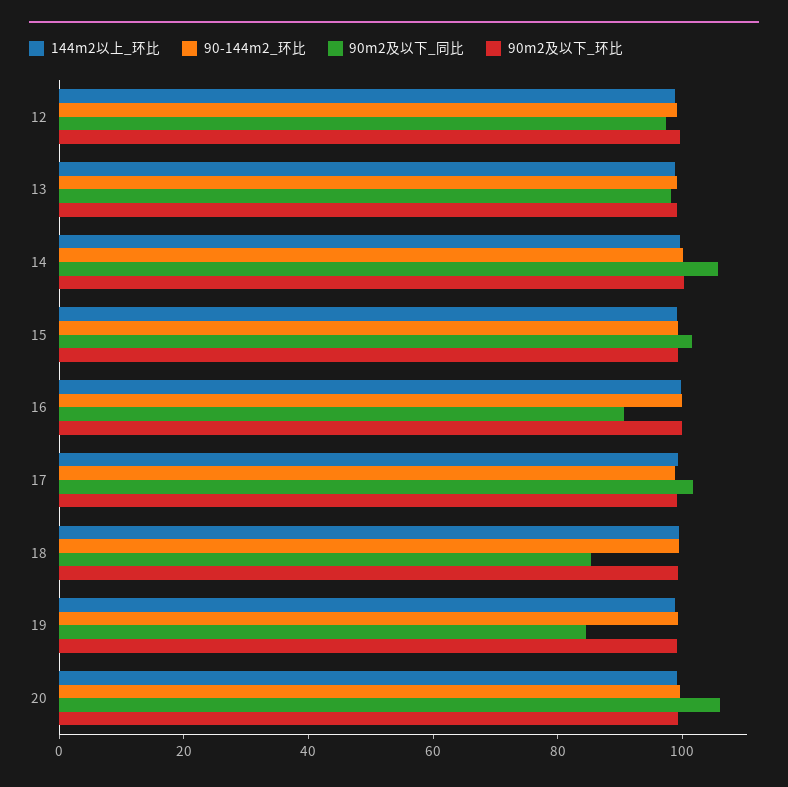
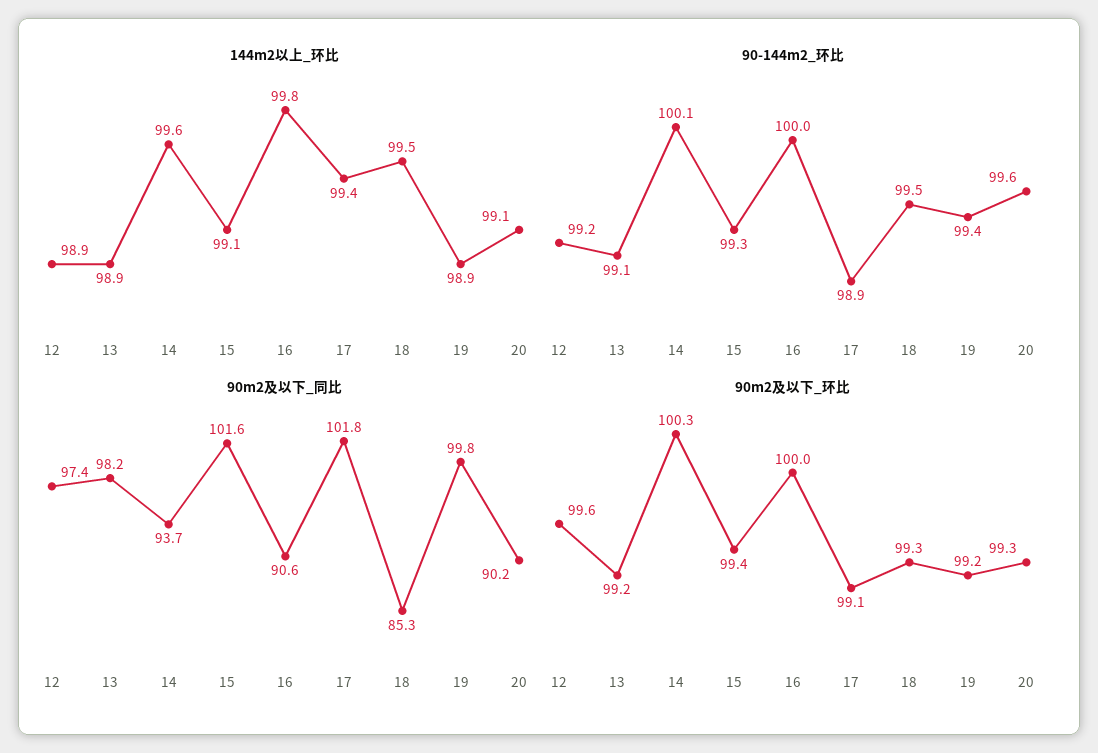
  {
    "144m2以上_环比": {
      "12": 98.9,
      "13": 98.9,
      "14": 99.6,
      "15": 99.1,
      "16": 99.8,
      "17": 99.4,
      "18": 99.5,
      "19": 98.9,
      "20": 99.1
    },
    "90-144m2_环比": {
      "12": 99.2,
      "13": 99.1,
      "14": 100.1,
      "15": 99.3,
      "16": 100,
      "17": 98.9,
      "18": 99.5,
      "19": 99.4,
      "20": 99.6
    },
    "90m2及以下_同比": {
      "12": 97.4,
      "13": 98.2,
-     "14": 105,
+     "14": 93.7,
      "15": 101.6,
      "16": 90.6,
      "17": 101.8,
      "18": 85.3,
-     "19": 85,
+     "19": 99.8,
-     "20": 105
+     "20": 90.2
    },
    "90m2及以下_环比": {
      "12": 99.6,
      "13": 99.2,
      "14": 100.3,
      "15": 99.4,
      "16": 100,
      "17": 99.1,
      "18": 99.3,
      "19": 99.2,
      "20": 99.3
    }
  }

